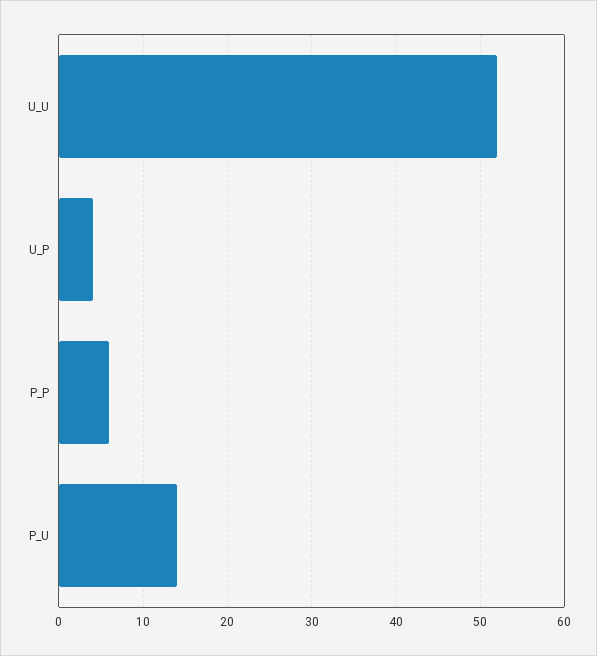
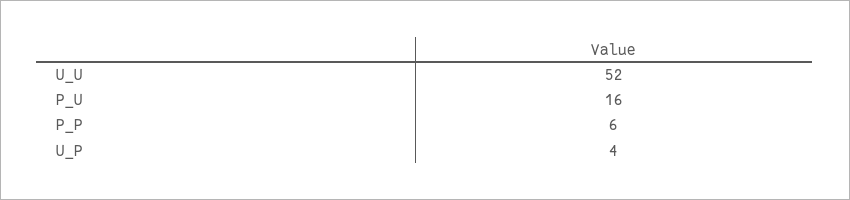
  {
    "U_U": 52,
    "U_P": 4,
    "P_P": 6,
-   "P_U": 14
+   "P_U": 16
  }

